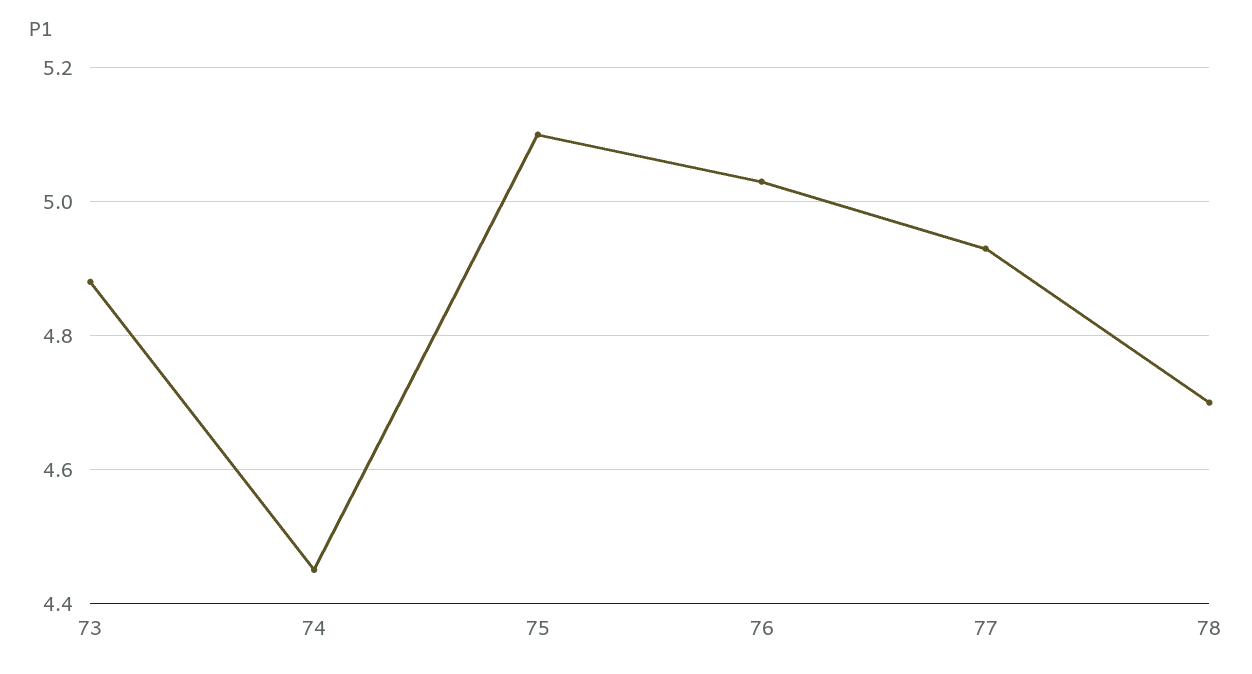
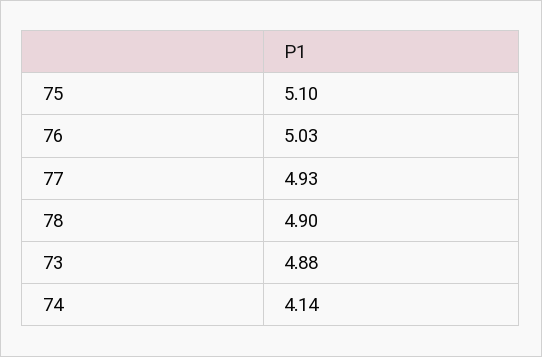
  {
    "73": 4.88,
-   "74": 4.45,
+   "74": 4.14,
    "75": 5.1,
    "76": 5.03,
    "77": 4.93,
-   "78": 4.7
+   "78": 4.9
  }

